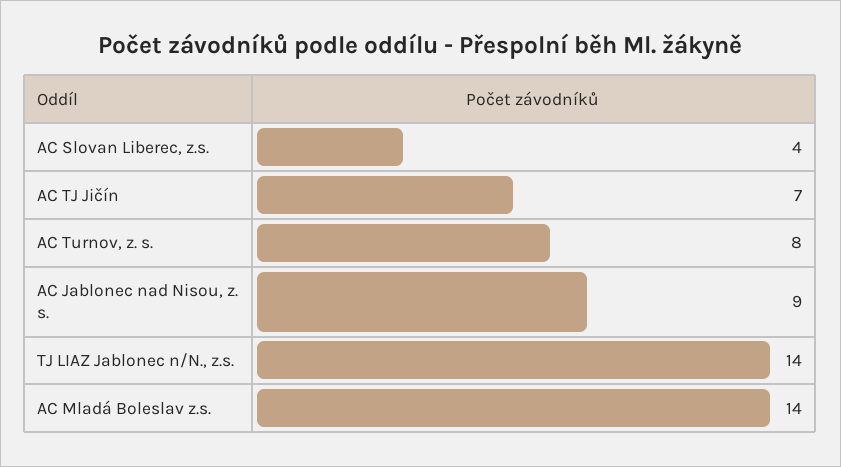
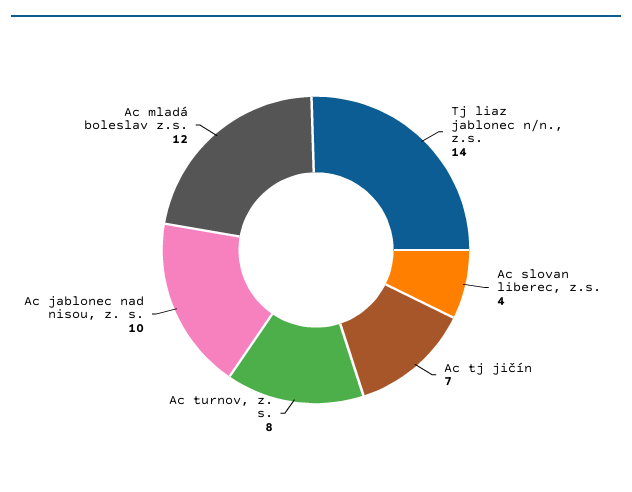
  {
    "AC Slovan Liberec, z.s.": 4,
    "AC TJ Jičín": 7,
    "AC Turnov, z. s.": 8,
-   "AC Jablonec nad Nisou, z. s.": 9,
+   "AC Jablonec nad Nisou, z. s.": 10,
    "TJ LIAZ Jablonec n/N., z.s.": 14,
-   "AC Mladá Boleslav z.s.": 14
+   "AC Mladá Boleslav z.s.": 12
  }

